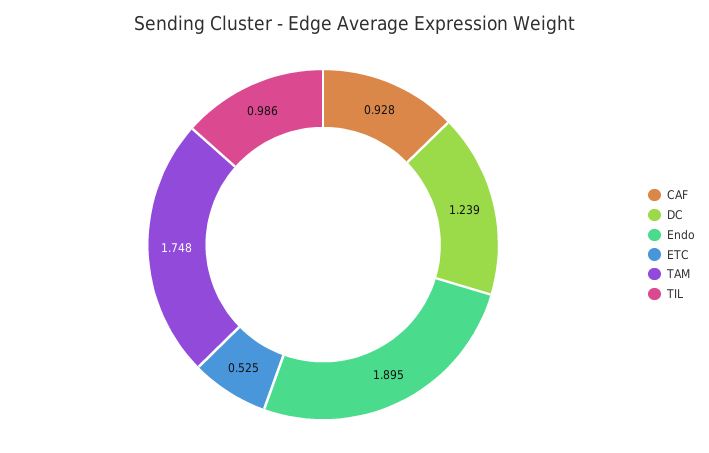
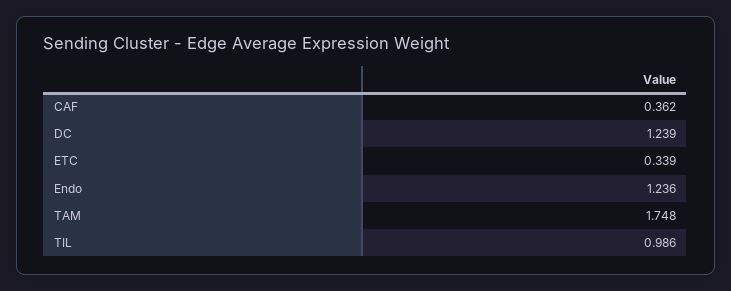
  {
-   "CAF": 0.928,
+   "CAF": 0.362,
    "DC": 1.239,
-   "Endo": 1.895,
+   "Endo": 1.236,
-   "ETC": 0.525,
+   "ETC": 0.339,
    "TAM": 1.748,
    "TIL": 0.986
  }

